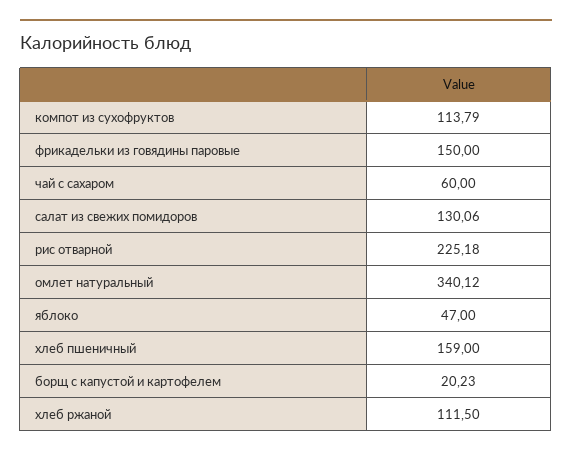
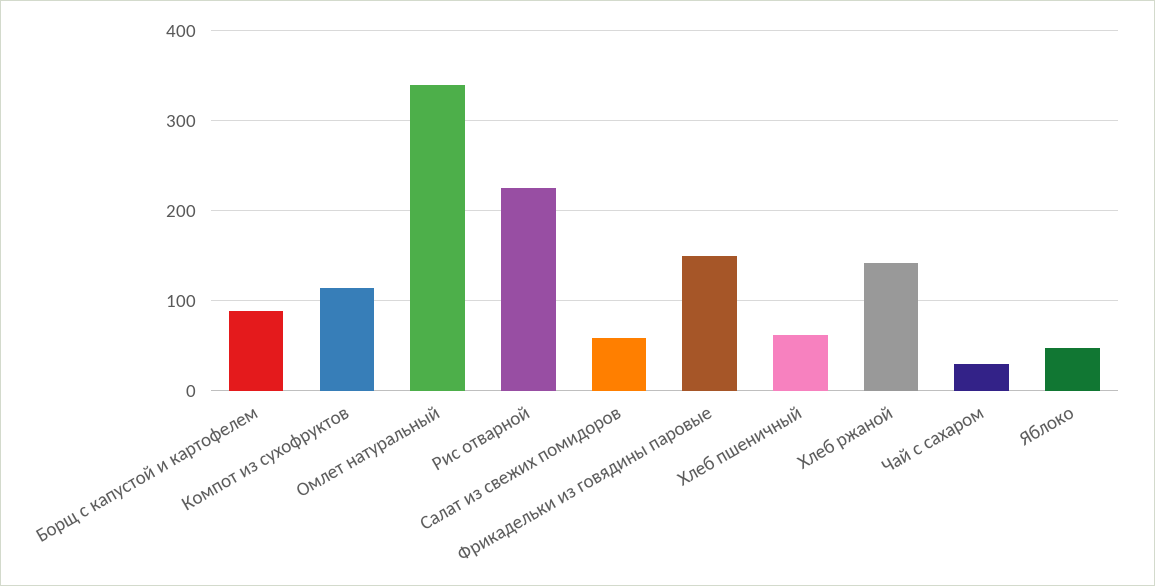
  {
    "компот из сухофруктов": 113.79,
    "фрикадельки из говядины паровые": 150,
-   "чай с сахаром": 60,
+   "чай с сахаром": 30,
-   "салат из свежих помидоров": 130.06,
+   "салат из свежих помидоров": 60,
    "рис отварной": 225.18,
    "омлет натуральный": 340.12,
    "яблоко": 47,
-   "хлеб пшеничный": 159,
+   "хлеб пшеничный": 60,
-   "борщ с капустой и картофелем": 20.23,
+   "борщ с капустой и картофелем": 90,
-   "хлеб ржаной": 111.5
+   "хлеб ржаной": 140
  }

